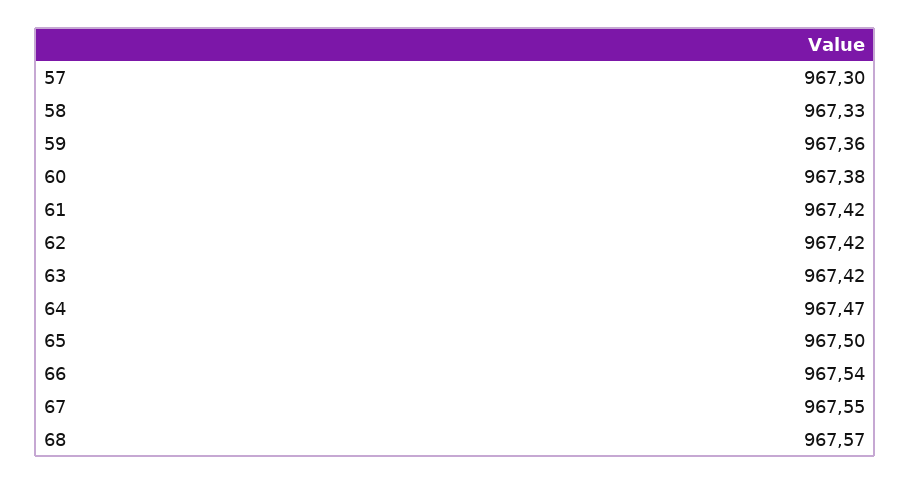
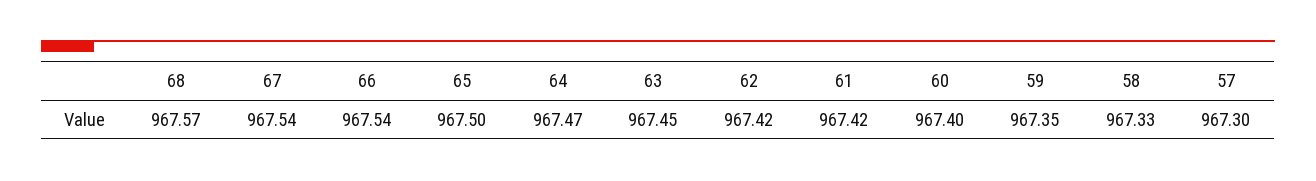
  {
    "57": 967.3,
    "58": 967.33,
-   "59": 967.36,
+   "59": 967.35,
-   "60": 967.38,
+   "60": 967.4,
    "61": 967.42,
    "62": 967.42,
-   "63": 967.42,
+   "63": 967.45,
    "64": 967.47,
    "65": 967.5,
    "66": 967.54,
-   "67": 967.55,
+   "67": 967.54,
    "68": 967.57
  }

